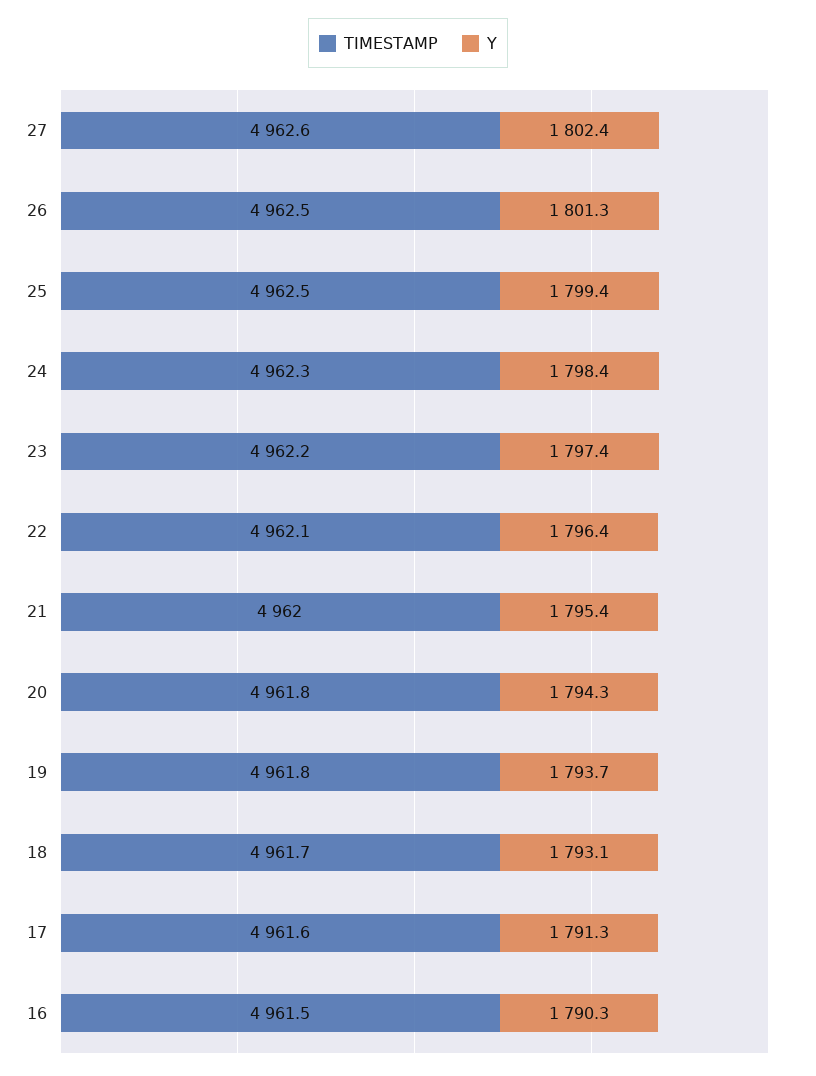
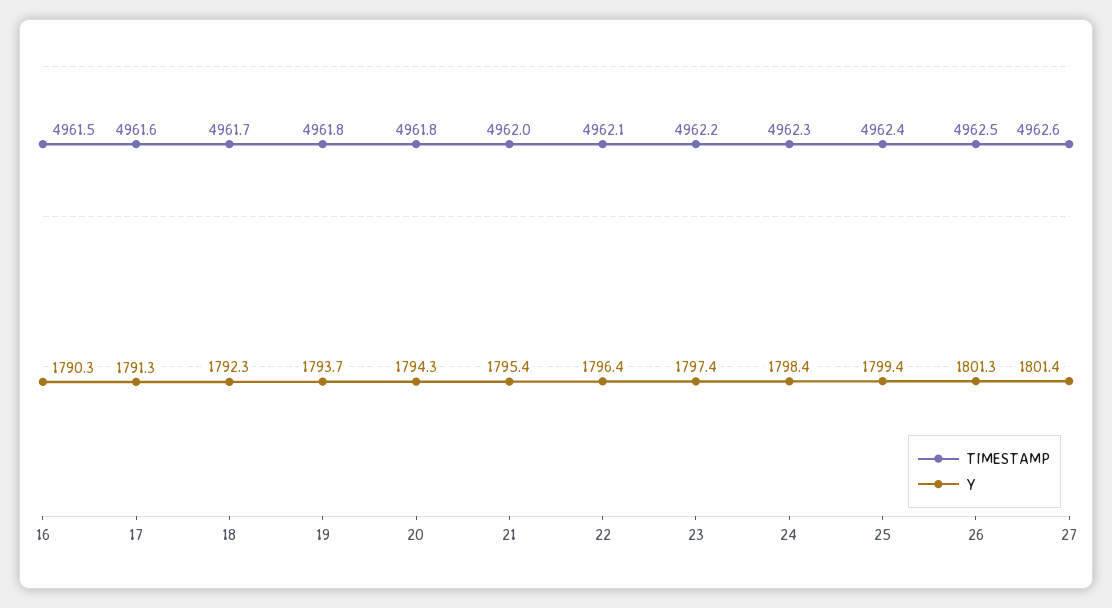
  {
    "TIMESTAMP": {
      "27": 4962.6,
      "26": 4962.5,
-     "25": 4962.5,
+     "25": 4962.4,
      "24": 4962.3,
      "23": 4962.2,
      "22": 4962.1,
      "21": 4962,
      "20": 4961.8,
      "19": 4961.8,
      "18": 4961.7,
      "17": 4961.6,
      "16": 4961.5
    },
    "Y": {
-     "27": 1802.4,
+     "27": 1801.4,
      "26": 1801.3,
      "25": 1799.4,
      "24": 1798.4,
      "23": 1797.4,
      "22": 1796.4,
      "21": 1795.4,
      "20": 1794.3,
      "19": 1793.7,
-     "18": 1793.1,
+     "18": 1792.3,
      "17": 1791.3,
      "16": 1790.3
    }
  }

